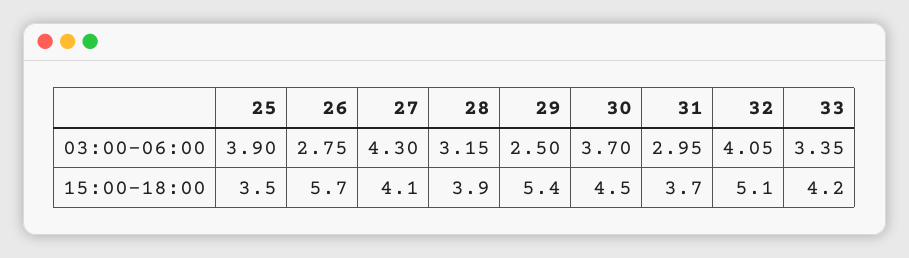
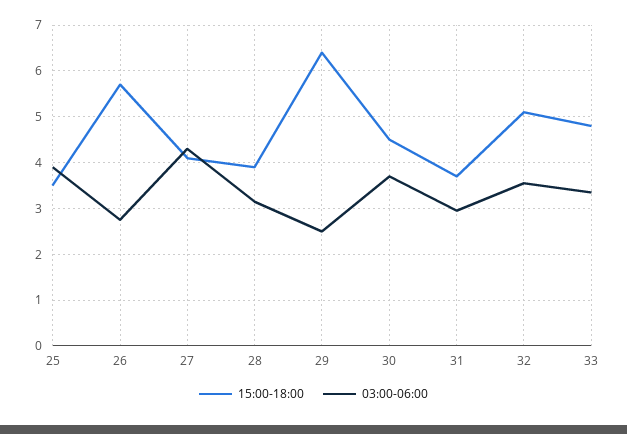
  {
    "03:00-06:00": {
      "25": 3.9,
      "26": 2.75,
      "27": 4.3,
      "28": 3.15,
      "29": 2.5,
      "30": 3.7,
      "31": 2.95,
-     "32": 4.05,
+     "32": 3.6,
      "33": 3.35
    },
    "15:00-18:00": {
      "25": 3.5,
      "26": 5.7,
      "27": 4.1,
      "28": 3.9,
-     "29": 5.4,
+     "29": 6.4,
      "30": 4.5,
      "31": 3.7,
      "32": 5.1,
-     "33": 4.2
+     "33": 4.8
    }
  }

